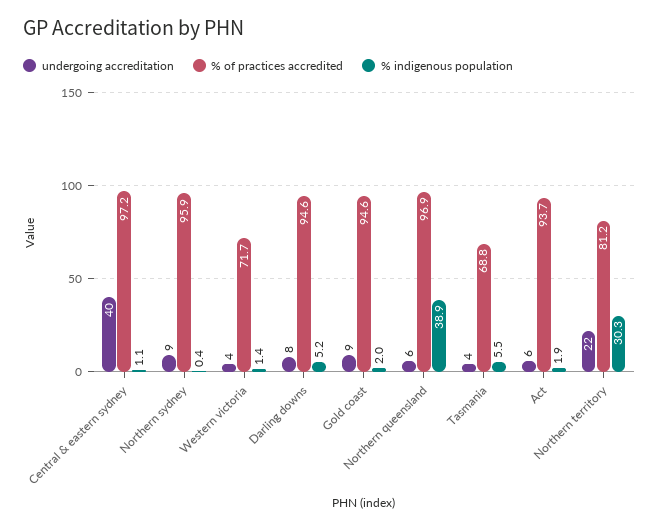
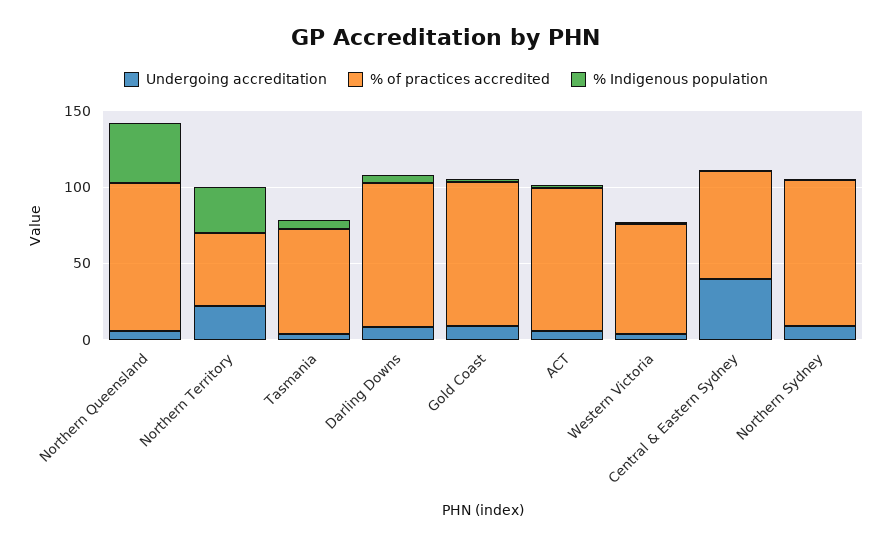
  {
    "undergoing accreditation": {
      "Central & eastern sydney": 40,
      "Northern sydney": 9,
      "Western victoria": 4,
      "Darling downs": 8,
      "Gold coast": 9,
      "Northern queensland": 6,
      "Tasmania": 4,
      "Act": 6,
      "Northern territory": 22
    },
    "% of practices accredited": {
-     "Central & eastern sydney": 97.2,
+     "Central & eastern sydney": 70,
      "Northern sydney": 95.9,
      "Western victoria": 71.7,
      "Darling downs": 94.6,
      "Gold coast": 94.6,
      "Northern queensland": 96.9,
      "Tasmania": 68.8,
      "Act": 93.7,
-     "Northern territory": 81.2
+     "Northern territory": 50
    },
    "% indigenous population": {
      "Central & eastern sydney": 1.1,
      "Northern sydney": 0.4,
      "Western victoria": 1.4,
      "Darling downs": 5.2,
      "Gold coast": 2,
      "Northern queensland": 38.9,
      "Tasmania": 5.5,
      "Act": 1.9,
      "Northern territory": 30.3
    }
  }

